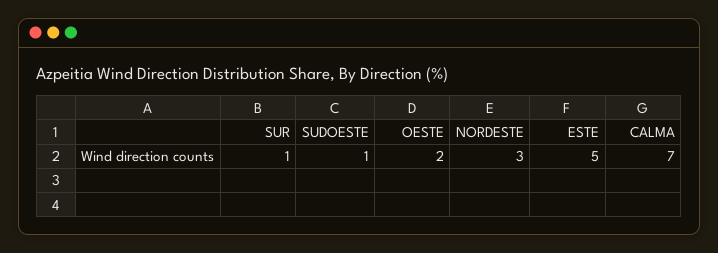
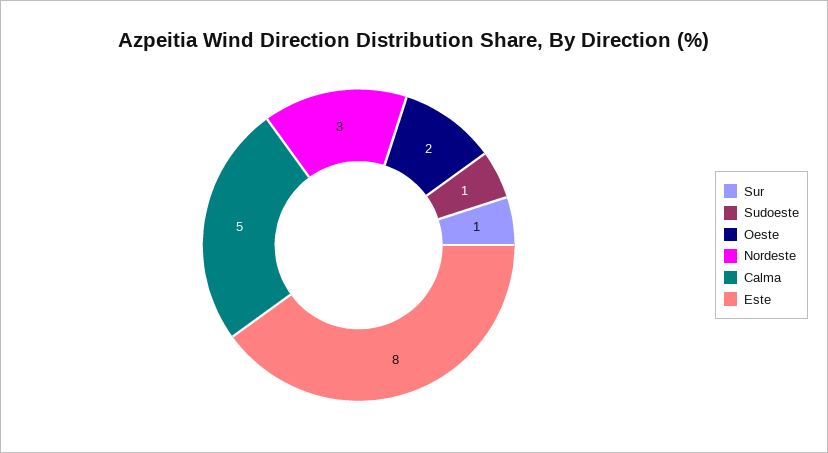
  {
    "SUR": 1,
    "SUDOESTE": 1,
    "OESTE": 2,
    "NORDESTE": 3,
-   "ESTE": 5,
+   "ESTE": 8,
-   "CALMA": 7
+   "CALMA": 5
  }

